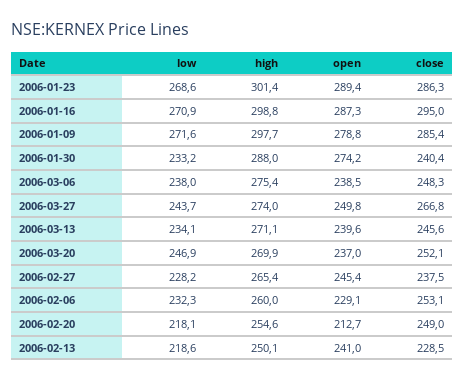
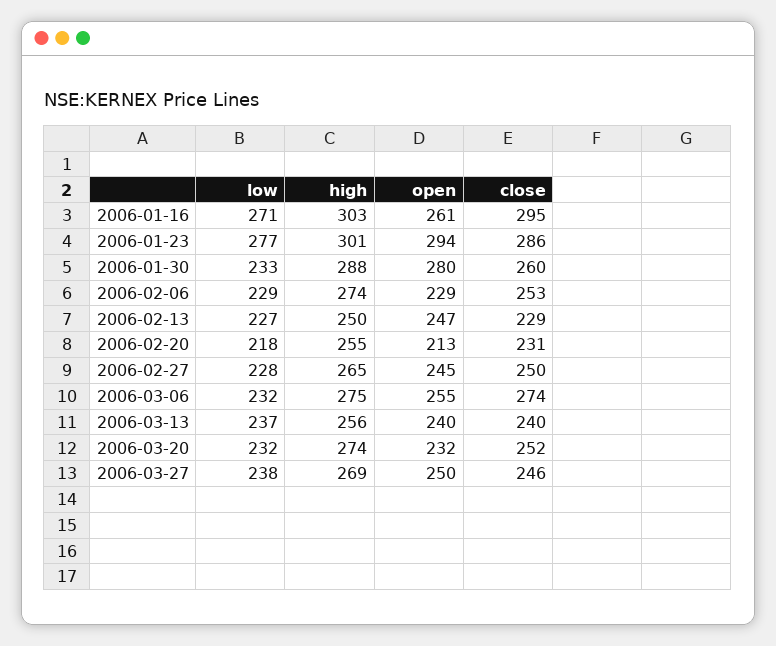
  {
    "low": {
-     "2006-01-23": 268.6,
+     "2006-01-23": 277,
      "2006-01-16": 270.9,
-     "2006-01-09": 271.6,
      "2006-01-30": 233.2,
-     "2006-03-06": 238,
+     "2006-03-06": 232,
-     "2006-03-27": 243.7,
+     "2006-03-27": 238,
-     "2006-03-13": 234.1,
+     "2006-03-13": 237,
-     "2006-03-20": 246.9,
+     "2006-03-20": 232,
      "2006-02-27": 228.2,
-     "2006-02-06": 232.3,
+     "2006-02-06": 229,
      "2006-02-20": 218.1,
-     "2006-02-13": 218.6
+     "2006-02-13": 227
    },
    "high": {
      "2006-01-23": 301.4,
-     "2006-01-16": 298.8,
+     "2006-01-16": 303,
-     "2006-01-09": 297.7,
      "2006-01-30": 288,
      "2006-03-06": 275.4,
-     "2006-03-27": 274,
+     "2006-03-27": 269,
-     "2006-03-13": 271.1,
+     "2006-03-13": 256,
-     "2006-03-20": 269.9,
+     "2006-03-20": 274,
      "2006-02-27": 265.4,
-     "2006-02-06": 260,
+     "2006-02-06": 274,
      "2006-02-20": 254.6,
      "2006-02-13": 250.1
    },
    "open": {
-     "2006-01-23": 289.4,
+     "2006-01-23": 294,
-     "2006-01-16": 287.3,
+     "2006-01-16": 261,
-     "2006-01-09": 278.8,
-     "2006-01-30": 274.2,
+     "2006-01-30": 280,
-     "2006-03-06": 238.5,
+     "2006-03-06": 255,
      "2006-03-27": 249.8,
      "2006-03-13": 239.6,
-     "2006-03-20": 237,
+     "2006-03-20": 232,
      "2006-02-27": 245.4,
      "2006-02-06": 229.1,
      "2006-02-20": 212.7,
-     "2006-02-13": 241
+     "2006-02-13": 247
    },
    "close": {
      "2006-01-23": 286.3,
      "2006-01-16": 295,
-     "2006-01-09": 285.4,
-     "2006-01-30": 240.4,
+     "2006-01-30": 260,
-     "2006-03-06": 248.3,
+     "2006-03-06": 274,
-     "2006-03-27": 266.8,
+     "2006-03-27": 246,
-     "2006-03-13": 245.6,
+     "2006-03-13": 240,
      "2006-03-20": 252.1,
-     "2006-02-27": 237.5,
+     "2006-02-27": 250,
      "2006-02-06": 253.1,
-     "2006-02-20": 249,
+     "2006-02-20": 231,
      "2006-02-13": 228.5
    }
  }

